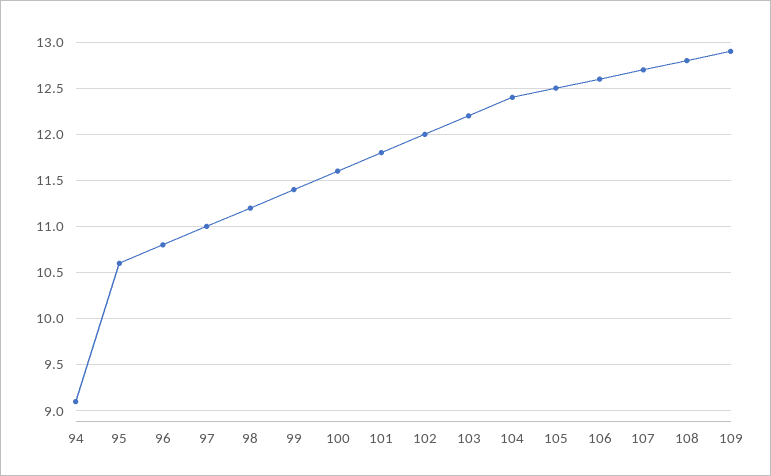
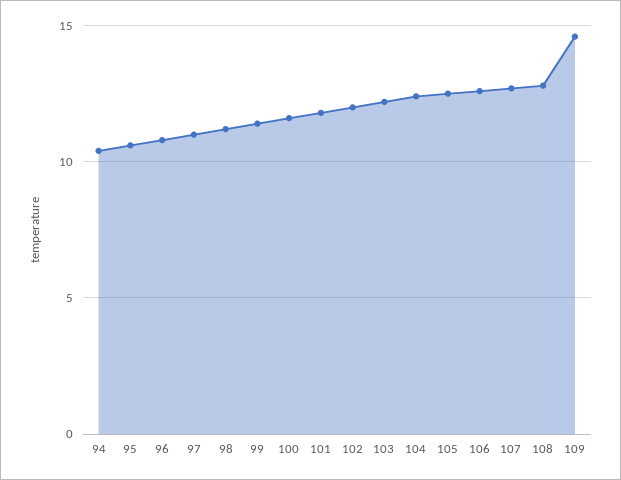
  {
-   "94": 9.1,
+   "94": 10.5,
    "95": 10.6,
    "96": 10.8,
    "97": 11,
    "98": 11.2,
    "99": 11.4,
    "100": 11.6,
    "101": 11.8,
    "102": 12,
    "103": 12.2,
    "104": 12.4,
    "105": 12.5,
    "106": 12.6,
    "107": 12.7,
    "108": 12.8,
-   "109": 12.9
+   "109": 14.5
  }

